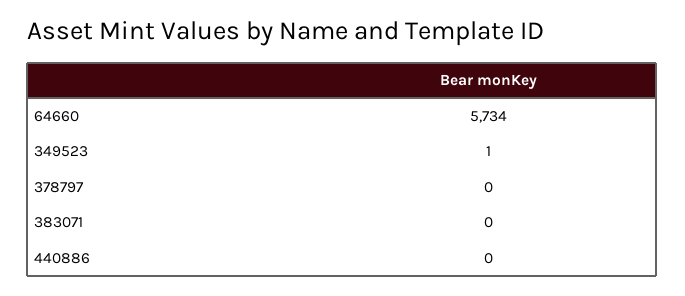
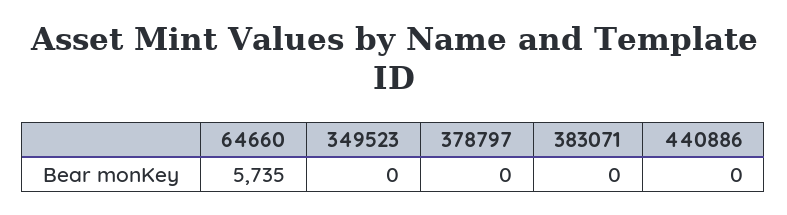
  {
-   "64660": 5734,
+   "64660": 5735,
-   "349523": 1,
+   "349523": 0,
    "378797": 0,
    "383071": 0,
    "440886": 0
  }

